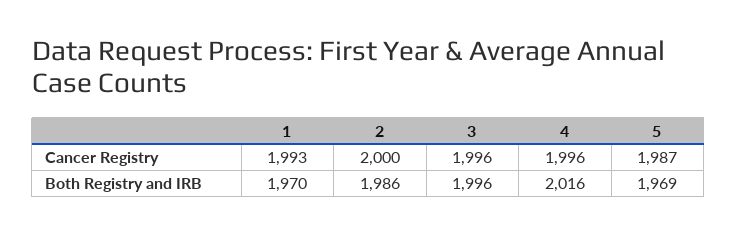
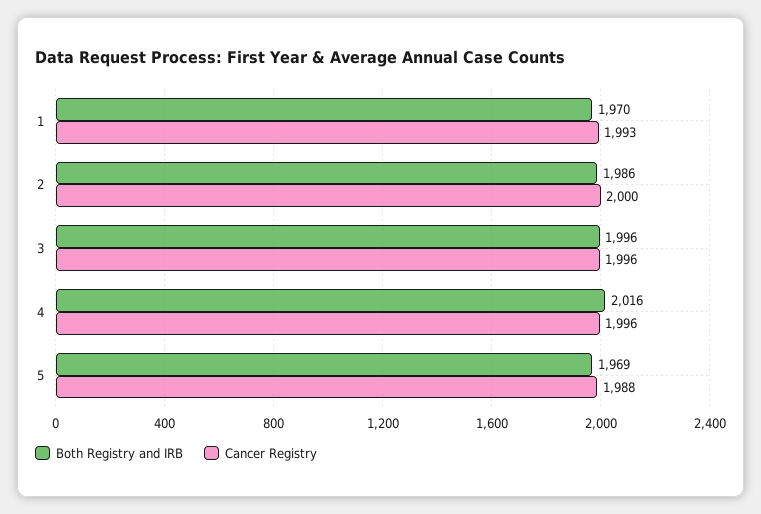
  {
    "Cancer Registry": {
      "1": 1993,
      "2": 2000,
      "3": 1996,
      "4": 1996,
-     "5": 1987
+     "5": 1988
    },
    "Both Registry and IRB": {
      "1": 1970,
      "2": 1986,
      "3": 1996,
      "4": 2016,
      "5": 1969
    }
  }

